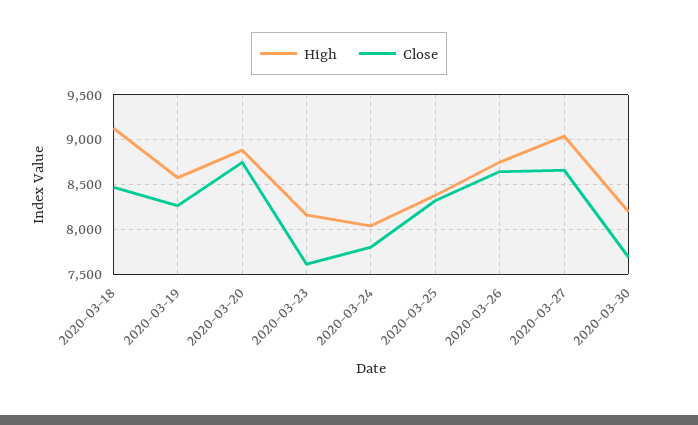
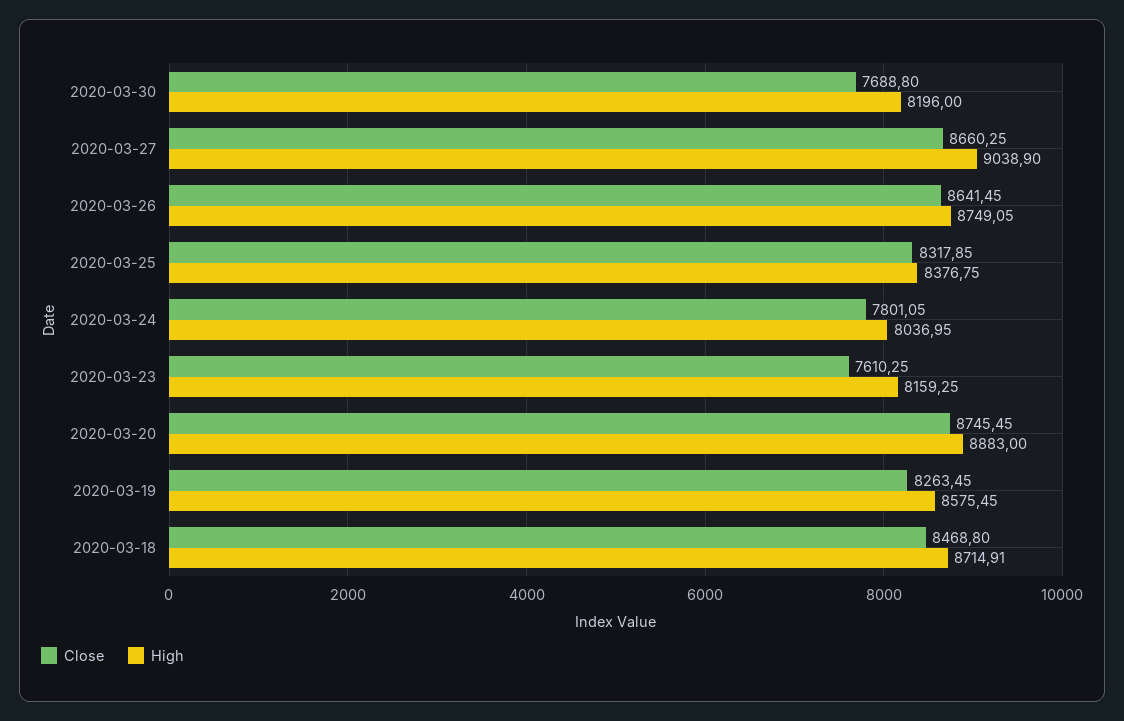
  {
    "High": {
-     "2020-03-18": 9100,
+     "2020-03-18": 8714.91,
      "2020-03-19": 8575.45,
      "2020-03-20": 8883,
      "2020-03-23": 8159.25,
      "2020-03-24": 8036.95,
      "2020-03-25": 8376.75,
      "2020-03-26": 8749.05,
      "2020-03-27": 9038.9,
      "2020-03-30": 8196
    },
    "Close": {
      "2020-03-18": 8468.8,
      "2020-03-19": 8263.45,
      "2020-03-20": 8745.45,
      "2020-03-23": 7610.25,
      "2020-03-24": 7801.05,
      "2020-03-25": 8317.85,
      "2020-03-26": 8641.45,
      "2020-03-27": 8660.25,
      "2020-03-30": 7688.8
    }
  }

